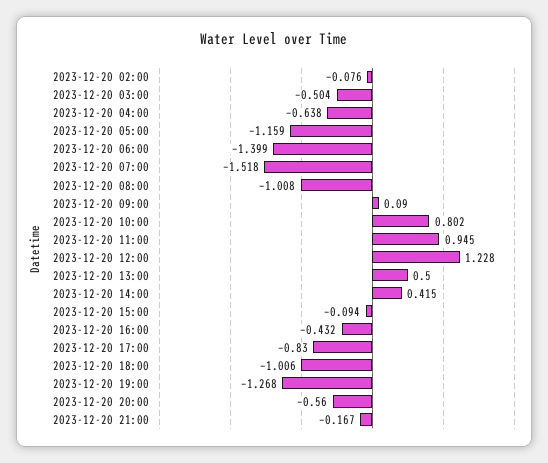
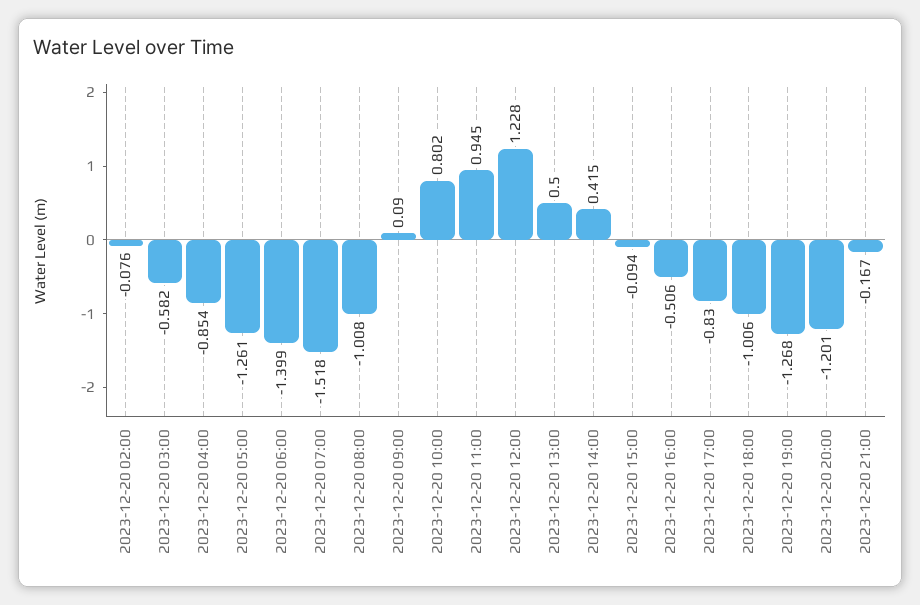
  {
    "2023-12-20 02:00": -0.076,
-   "2023-12-20 03:00": -0.504,
+   "2023-12-20 03:00": -0.582,
-   "2023-12-20 04:00": -0.638,
+   "2023-12-20 04:00": -0.854,
-   "2023-12-20 05:00": -1.159,
+   "2023-12-20 05:00": -1.261,
    "2023-12-20 06:00": -1.399,
    "2023-12-20 07:00": -1.518,
    "2023-12-20 08:00": -1.008,
    "2023-12-20 09:00": 0.09,
    "2023-12-20 10:00": 0.802,
    "2023-12-20 11:00": 0.945,
    "2023-12-20 12:00": 1.228,
    "2023-12-20 13:00": 0.5,
    "2023-12-20 14:00": 0.415,
    "2023-12-20 15:00": -0.094,
-   "2023-12-20 16:00": -0.432,
+   "2023-12-20 16:00": -0.506,
    "2023-12-20 17:00": -0.83,
    "2023-12-20 18:00": -1.006,
    "2023-12-20 19:00": -1.268,
-   "2023-12-20 20:00": -0.56,
+   "2023-12-20 20:00": -1.201,
    "2023-12-20 21:00": -0.167
  }

